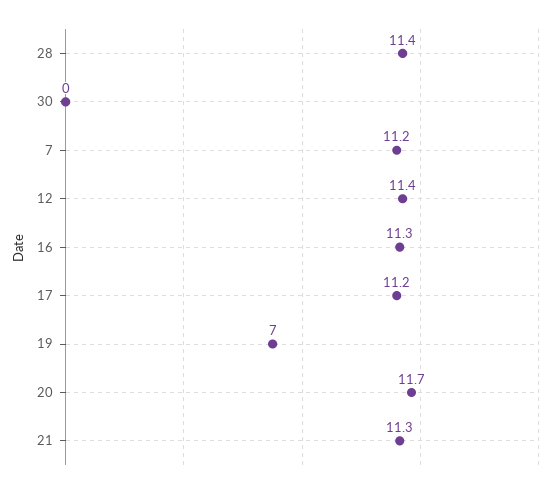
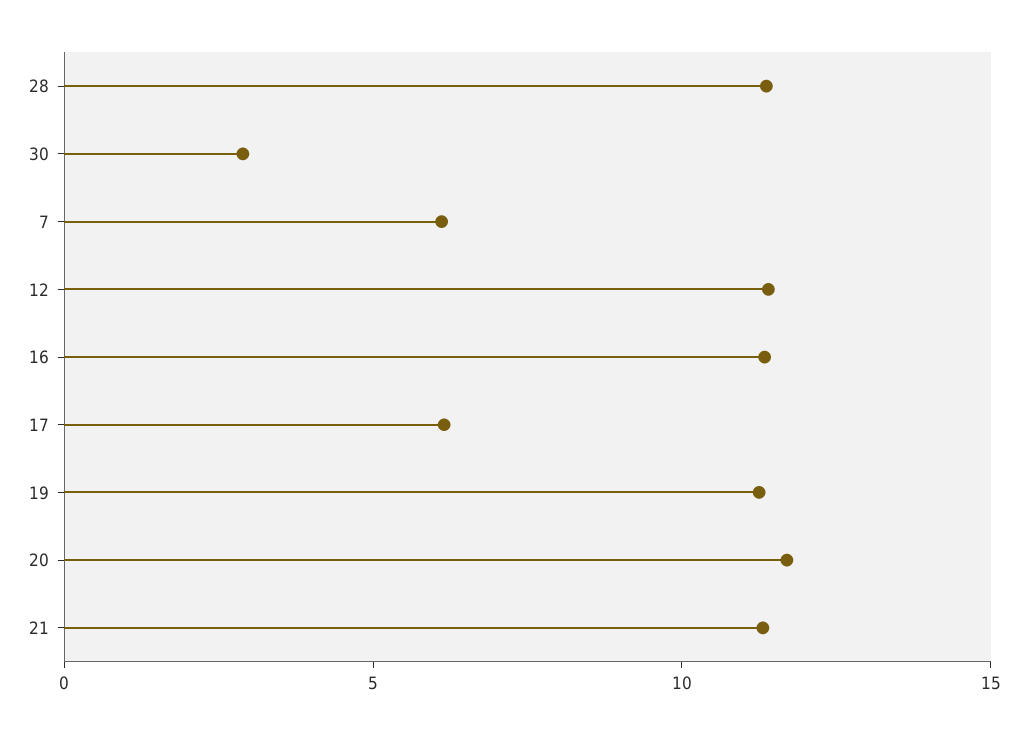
  {
    "28": 11.4,
-   "30": 0,
+   "30": 3,
-   "7": 11.2,
+   "7": 6,
    "12": 11.4,
    "16": 11.3,
-   "17": 11.2,
+   "17": 6,
-   "19": 7,
+   "19": 11,
    "20": 11.7,
    "21": 11.3
  }

